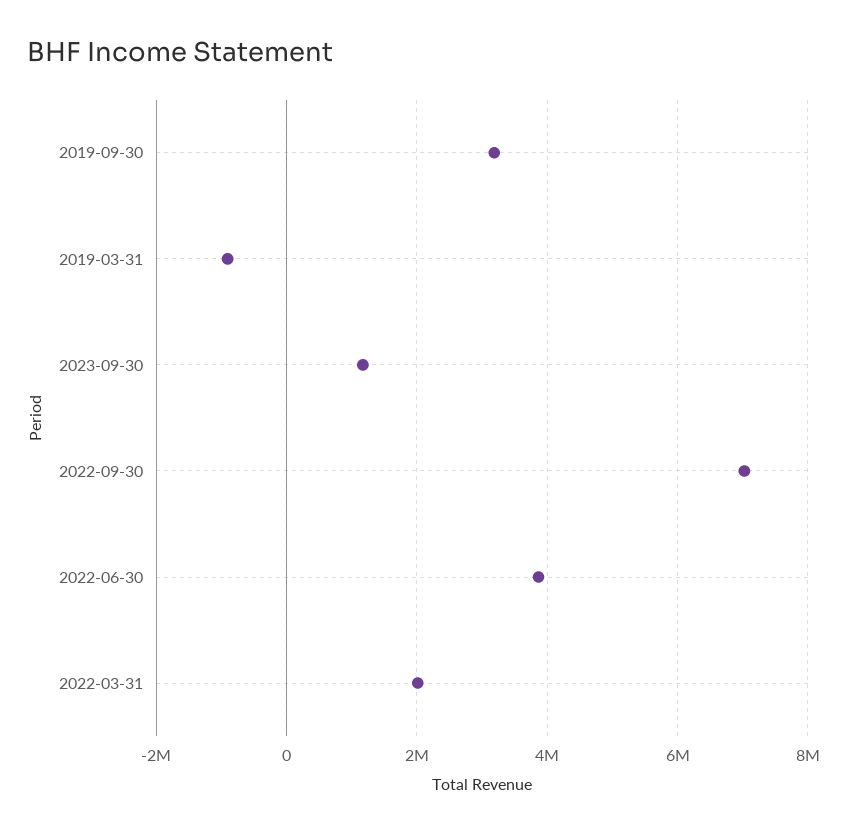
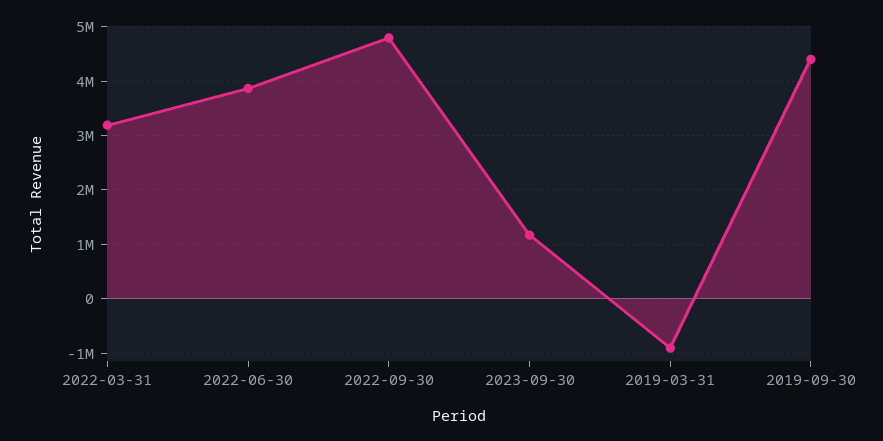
  {
-   "2019-09-30": 3200000,
+   "2019-09-30": 4400000,
    "2019-03-31": -1000000,
    "2023-09-30": 1200000,
-   "2022-09-30": 7000000,
+   "2022-09-30": 4800000,
    "2022-06-30": 3800000,
-   "2022-03-31": 2000000
+   "2022-03-31": 3200000
  }

